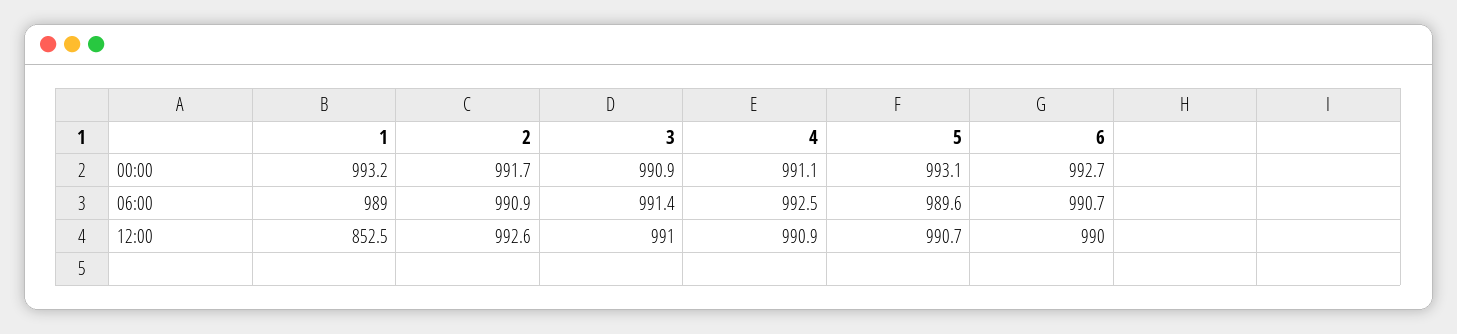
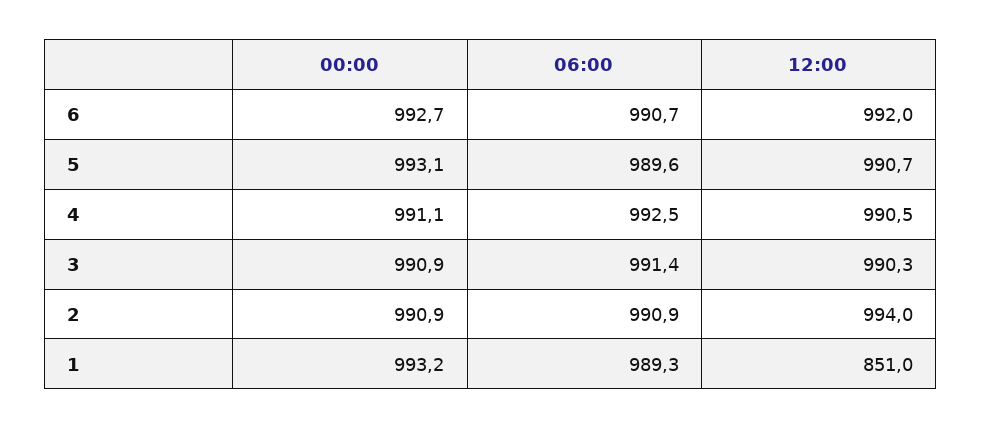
  {
    "1": {
      "00:00": 993.2,
-     "06:00": 989,
+     "06:00": 989.3,
-     "12:00": 852.5
+     "12:00": 851
    },
    "2": {
-     "00:00": 991.7,
+     "00:00": 990.9,
      "06:00": 990.9,
-     "12:00": 992.6
+     "12:00": 994
    },
    "3": {
      "00:00": 990.9,
      "06:00": 991.4,
-     "12:00": 991
+     "12:00": 990.3
    },
    "4": {
      "00:00": 991.1,
      "06:00": 992.5,
-     "12:00": 990.9
+     "12:00": 990.5
    },
    "5": {
      "00:00": 993.1,
      "06:00": 989.6,
      "12:00": 990.7
    },
    "6": {
      "00:00": 992.7,
      "06:00": 990.7,
-     "12:00": 990
+     "12:00": 992
    }
  }

